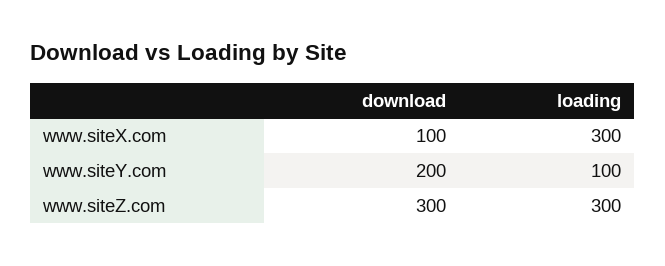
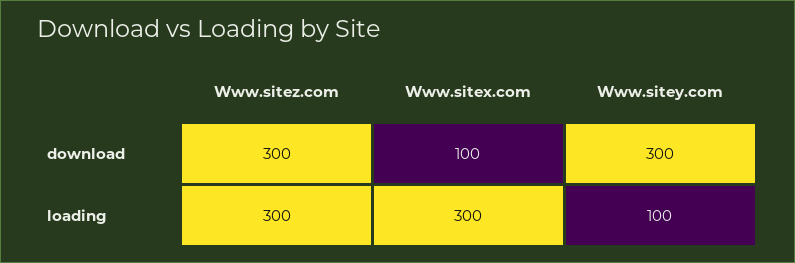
  {
    "download": {
      "www.siteX.com": 100,
-     "www.siteY.com": 200,
+     "www.siteY.com": 300,
      "www.siteZ.com": 300
    },
    "loading": {
      "www.siteX.com": 300,
      "www.siteY.com": 100,
      "www.siteZ.com": 300
    }
  }

